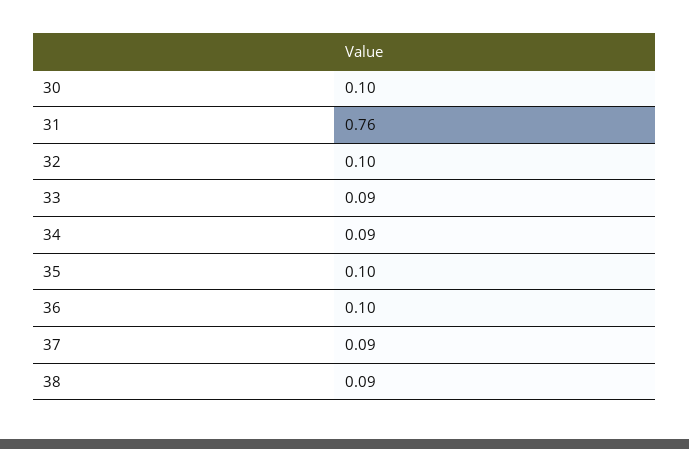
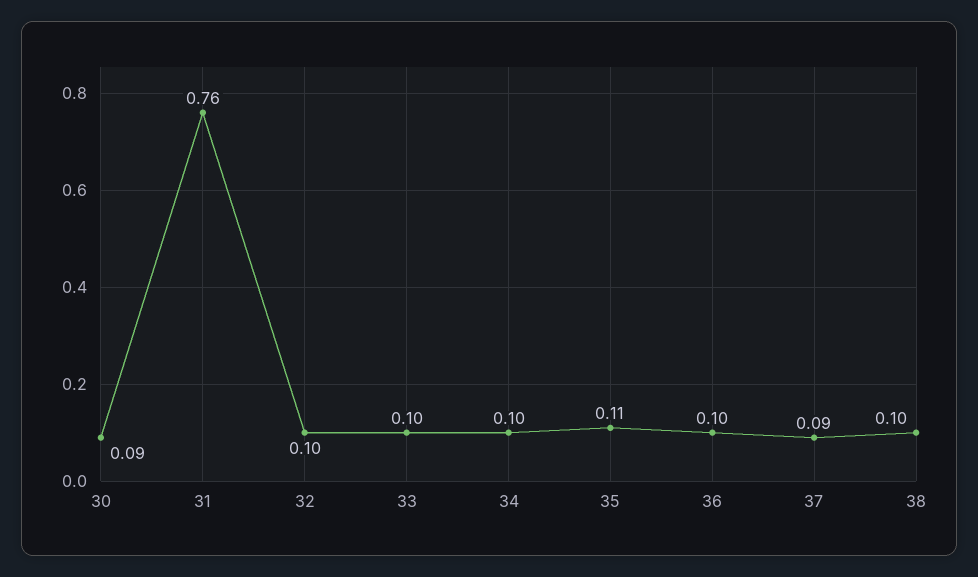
  {
-   "30": 0.1,
+   "30": 0.09,
    "31": 0.76,
    "32": 0.1,
-   "33": 0.09,
+   "33": 0.1,
-   "34": 0.09,
+   "34": 0.1,
-   "35": 0.1,
+   "35": 0.11,
    "36": 0.1,
    "37": 0.09,
-   "38": 0.09
+   "38": 0.1
  }

